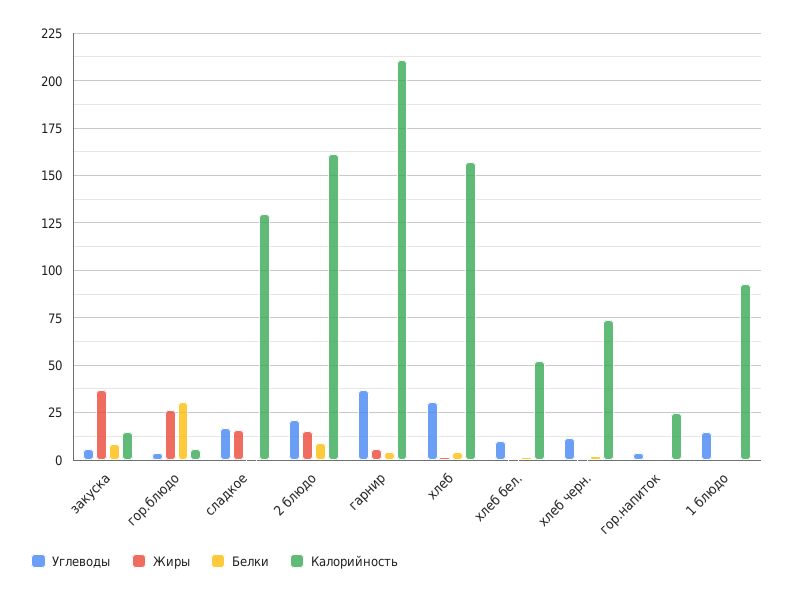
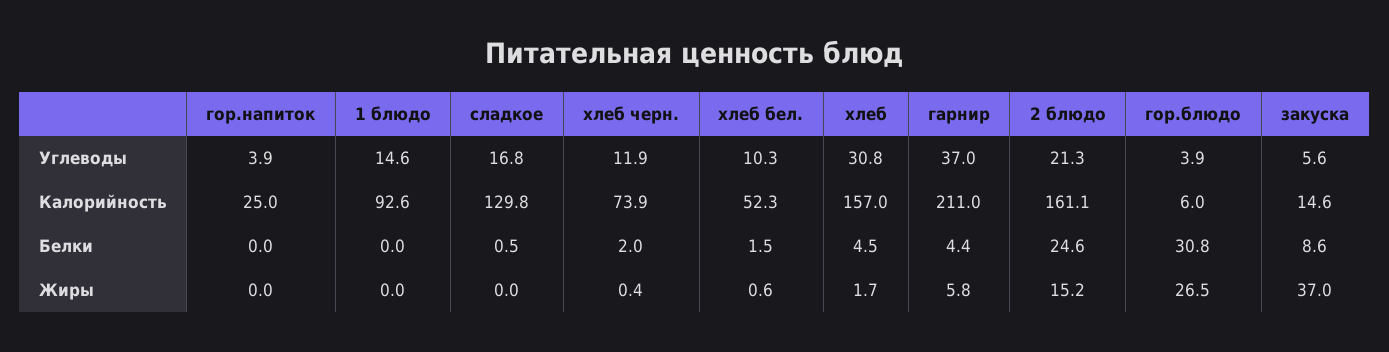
  {
    "Углеводы": {
      "закуска": 5.6,
      "гор.блюдо": 3.9,
      "сладкое": 16.8,
      "2 блюдо": 21.3,
      "гарнир": 37,
      "хлеб": 30.8,
      "хлеб бел.": 10.3,
      "хлеб черн.": 11.9,
      "гор.напиток": 3.9,
      "1 блюдо": 14.6
    },
    "Жиры": {
      "закуска": 37,
      "гор.блюдо": 26.5,
-     "сладкое": 15,
+     "сладкое": 0,
      "2 блюдо": 15.2,
      "гарнир": 5.8,
      "хлеб": 1.7,
      "хлеб бел.": 0.6,
      "хлеб черн.": 0.4,
      "гор.напиток": 0,
      "1 блюдо": 0
    },
    "Белки": {
      "закуска": 8.6,
      "гор.блюдо": 30.8,
      "сладкое": 0.5,
-     "2 блюдо": 10,
+     "2 блюдо": 24.6,
      "гарнир": 4.4,
      "хлеб": 4.5,
      "хлеб бел.": 1.5,
      "хлеб черн.": 2,
      "гор.напиток": 0,
      "1 блюдо": 0
    },
    "Калорийность": {
      "закуска": 14.6,
      "гор.блюдо": 6,
      "сладкое": 129.8,
      "2 блюдо": 161.1,
      "гарнир": 211,
      "хлеб": 157,
      "хлеб бел.": 52.3,
      "хлеб черн.": 73.9,
      "гор.напиток": 25,
      "1 блюдо": 92.6
    }
  }

